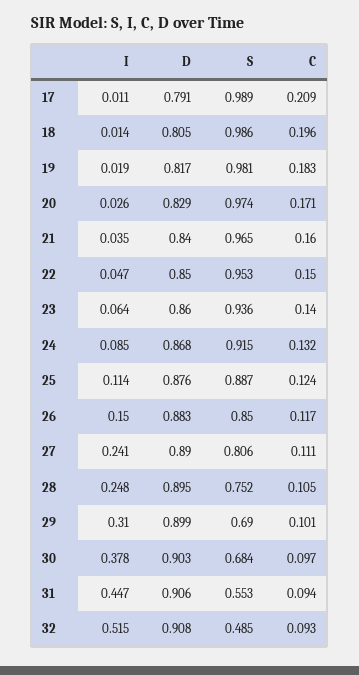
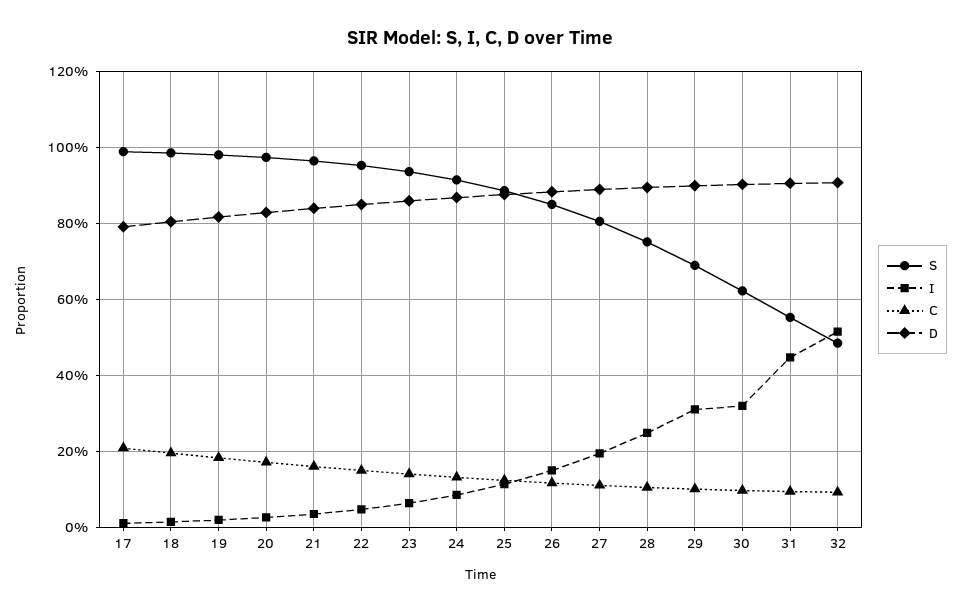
  {
    "I": {
      "17": 0.011,
      "18": 0.014,
      "19": 0.019,
      "20": 0.026,
      "21": 0.035,
      "22": 0.047,
      "23": 0.064,
      "24": 0.085,
      "25": 0.114,
      "26": 0.15,
-     "27": 0.241,
+     "27": 0.2,
      "28": 0.248,
      "29": 0.31,
-     "30": 0.378,
+     "30": 0.32,
      "31": 0.447,
      "32": 0.515
    },
    "D": {
      "17": 0.791,
      "18": 0.805,
      "19": 0.817,
      "20": 0.829,
      "21": 0.84,
      "22": 0.85,
      "23": 0.86,
      "24": 0.868,
      "25": 0.876,
      "26": 0.883,
      "27": 0.89,
      "28": 0.895,
      "29": 0.899,
      "30": 0.903,
      "31": 0.906,
      "32": 0.908
    },
    "S": {
      "17": 0.989,
      "18": 0.986,
      "19": 0.981,
      "20": 0.974,
      "21": 0.965,
      "22": 0.953,
      "23": 0.936,
      "24": 0.915,
      "25": 0.887,
      "26": 0.85,
      "27": 0.806,
      "28": 0.752,
      "29": 0.69,
-     "30": 0.684,
+     "30": 0.62,
      "31": 0.553,
      "32": 0.485
    },
    "C": {
      "17": 0.209,
      "18": 0.196,
      "19": 0.183,
      "20": 0.171,
      "21": 0.16,
      "22": 0.15,
      "23": 0.14,
      "24": 0.132,
      "25": 0.124,
      "26": 0.117,
      "27": 0.111,
      "28": 0.105,
      "29": 0.101,
      "30": 0.097,
      "31": 0.094,
      "32": 0.093
    }
  }

